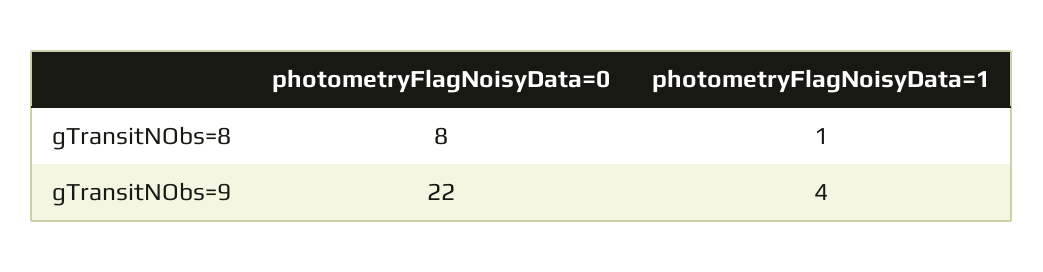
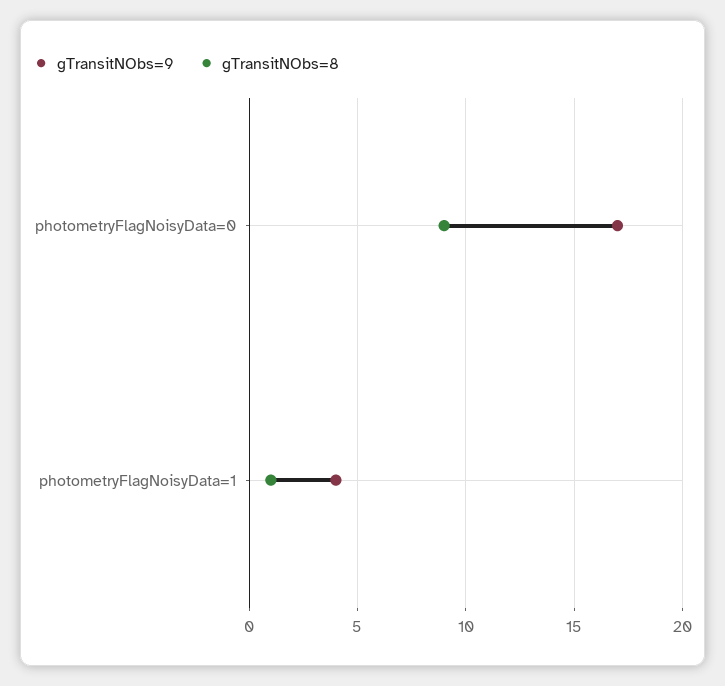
  {
    "gTransitNObs=8": {
-     "photometryFlagNoisyData=0": 8,
+     "photometryFlagNoisyData=0": 9,
      "photometryFlagNoisyData=1": 1
    },
    "gTransitNObs=9": {
-     "photometryFlagNoisyData=0": 22,
+     "photometryFlagNoisyData=0": 17,
      "photometryFlagNoisyData=1": 4
    }
  }

